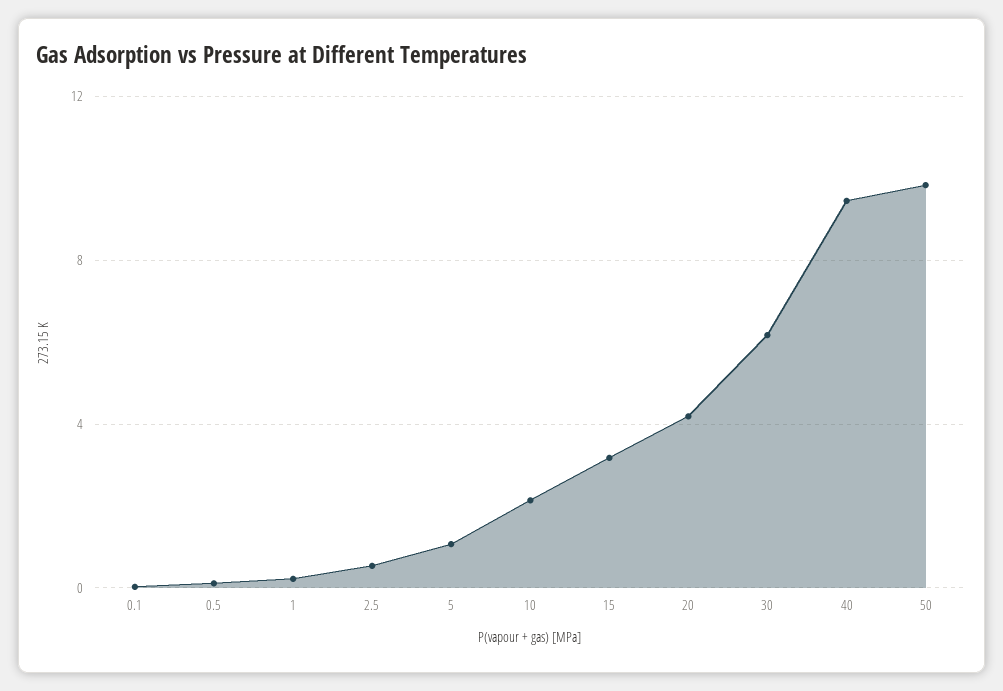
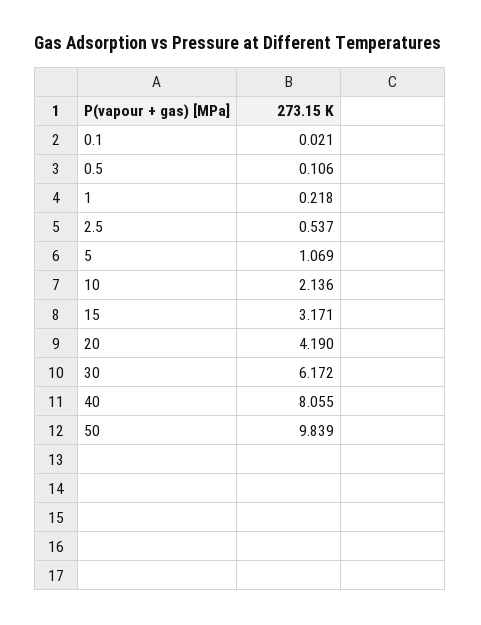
  {
    "0.1": 0.021,
    "0.5": 0.106,
    "1": 0.218,
    "2.5": 0.537,
    "5": 1.069,
    "10": 2.136,
    "15": 3.171,
    "20": 4.19,
    "30": 6.172,
-   "40": 9.5,
+   "40": 8.055,
    "50": 9.839
  }

